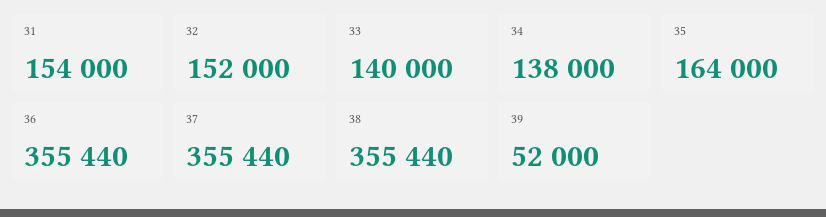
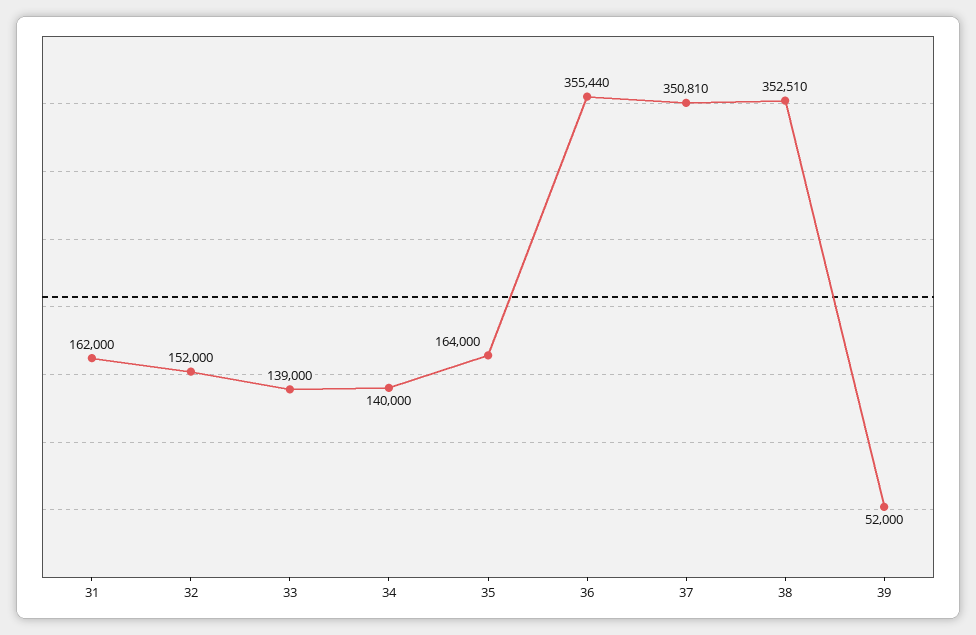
  {
-   "31": 154000,
+   "31": 162000,
    "32": 152000,
-   "33": 140000,
+   "33": 139000,
-   "34": 138000,
+   "34": 140000,
    "35": 164000,
    "36": 355440,
-   "37": 355440,
+   "37": 350810,
-   "38": 355440,
+   "38": 352510,
    "39": 52000
  }

